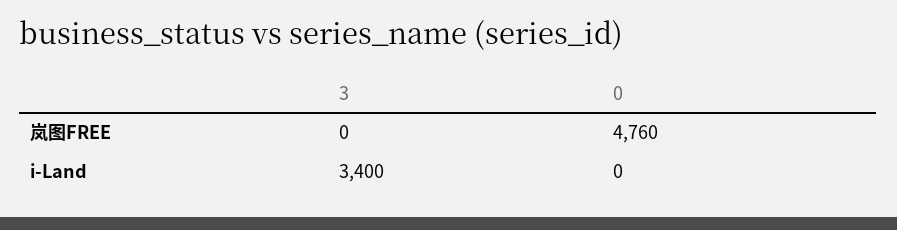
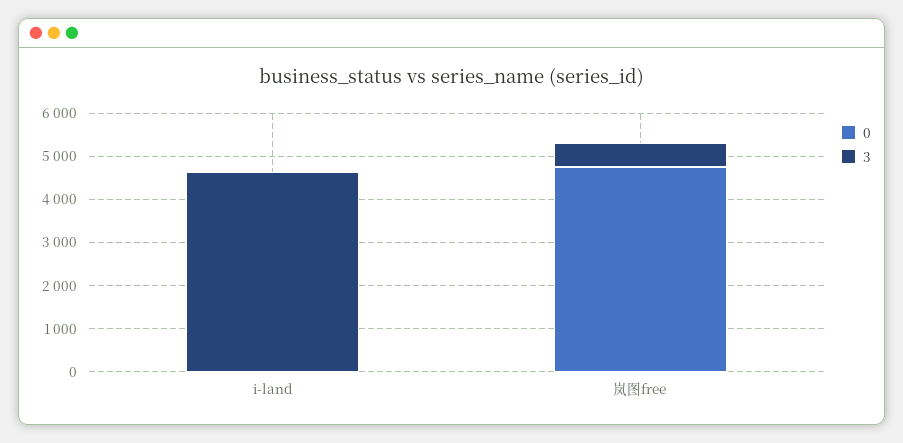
  {
    "3": {
-     "岚图FREE": 0,
+     "岚图FREE": 600,
-     "i-Land": 3400
+     "i-Land": 4600
    },
    "0": {
      "岚图FREE": 4760,
      "i-Land": 0
    }
  }

